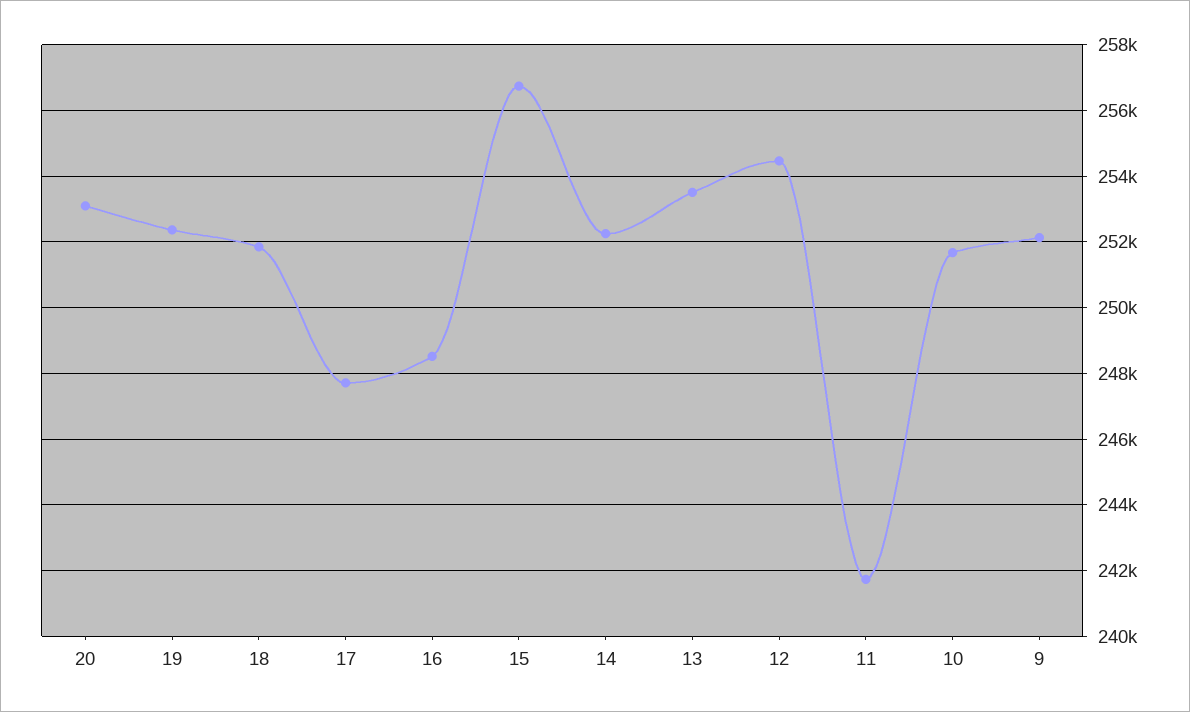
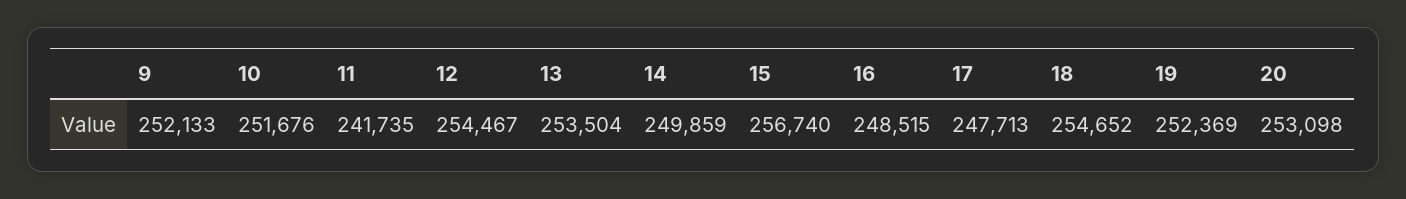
  {
    "20": 253098,
    "19": 252369,
-   "18": 251800,
+   "18": 254652,
    "17": 247713,
    "16": 248515,
    "15": 256740,
-   "14": 252200,
+   "14": 249859,
    "13": 253504,
    "12": 254467,
    "11": 241735,
    "10": 251676,
    "9": 252133
  }

